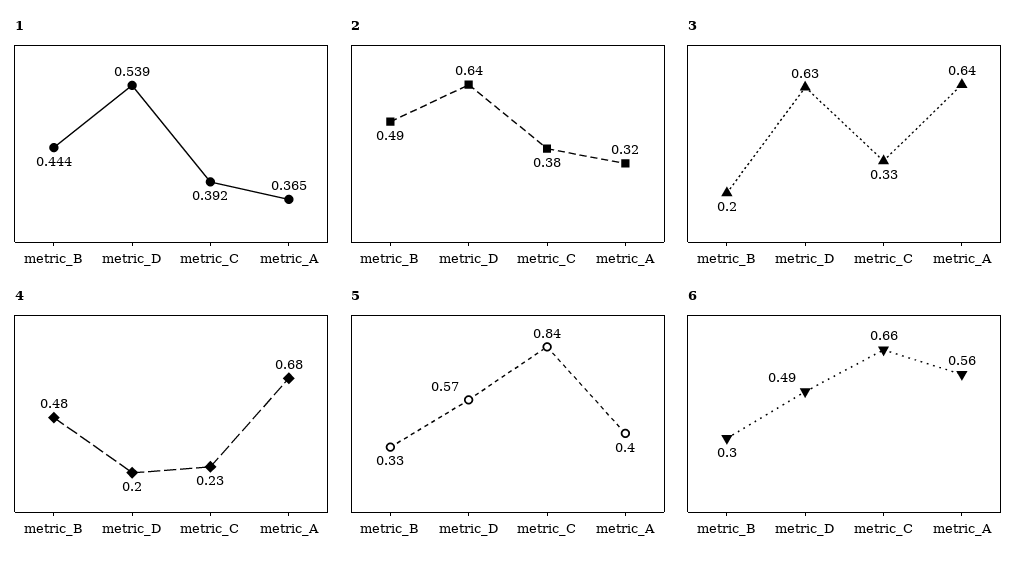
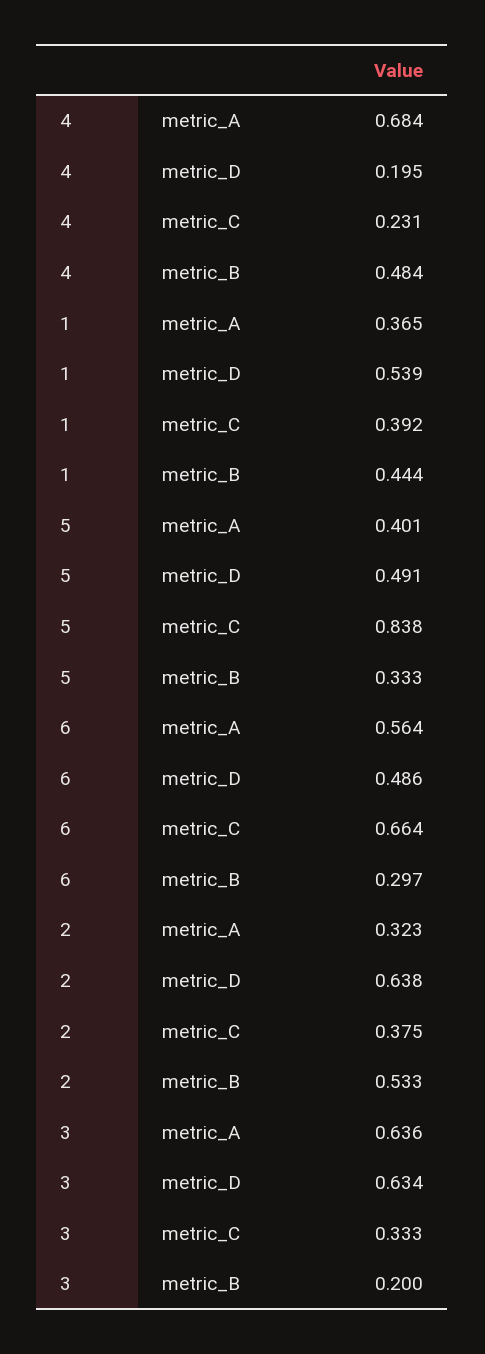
  {
    "1": {
      "metric_B": 0.444,
      "metric_D": 0.539,
      "metric_C": 0.392,
      "metric_A": 0.365
    },
    "2": {
-     "metric_B": 0.49,
+     "metric_B": 0.533,
      "metric_D": 0.638,
      "metric_C": 0.375,
      "metric_A": 0.323
    },
    "3": {
      "metric_B": 0.2,
      "metric_D": 0.634,
      "metric_C": 0.333,
      "metric_A": 0.636
    },
    "4": {
      "metric_B": 0.484,
      "metric_D": 0.195,
      "metric_C": 0.231,
      "metric_A": 0.684
    },
    "5": {
      "metric_B": 0.333,
-     "metric_D": 0.57,
+     "metric_D": 0.491,
      "metric_C": 0.838,
      "metric_A": 0.401
    },
    "6": {
      "metric_B": 0.297,
      "metric_D": 0.486,
      "metric_C": 0.664,
      "metric_A": 0.564
    }
  }

